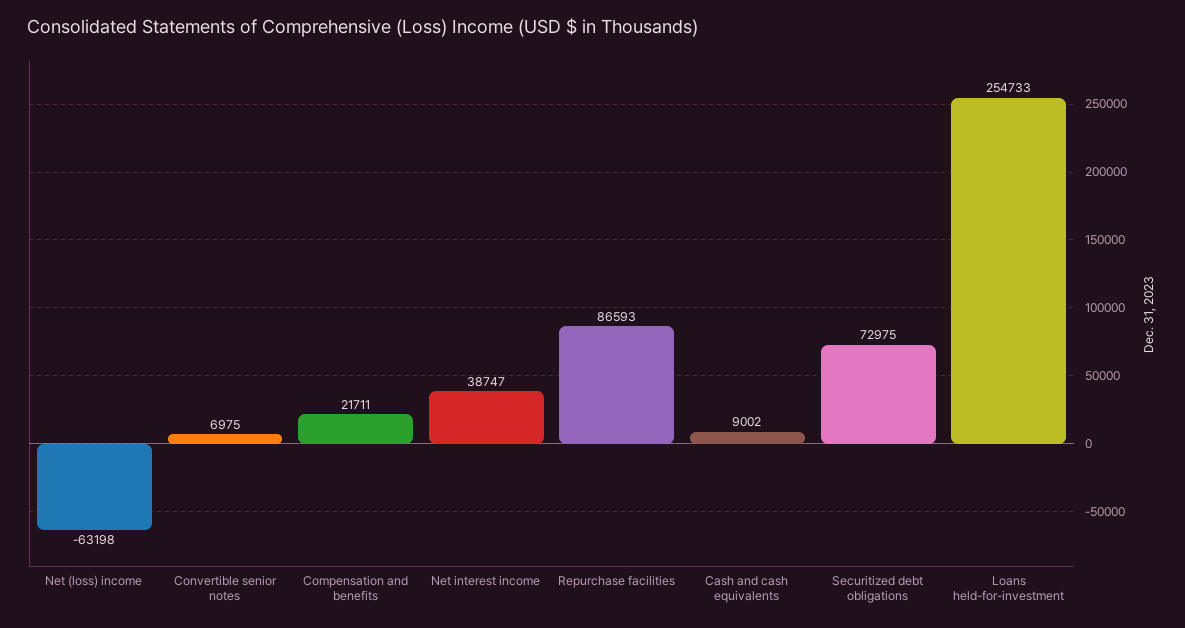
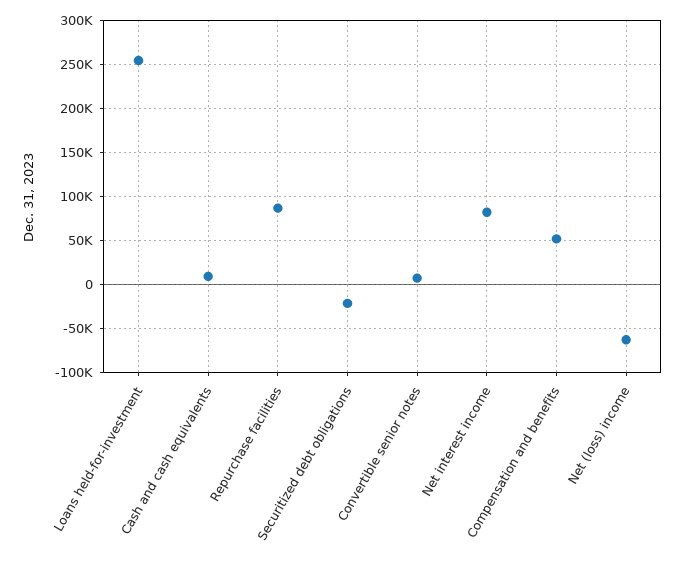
  {
    "Net (loss) income": -63198,
    "Convertible senior notes": 6975,
-   "Compensation and benefits": 21711,
+   "Compensation and benefits": 50000,
-   "Net interest income": 38747,
+   "Net interest income": 80000,
    "Repurchase facilities": 86593,
    "Cash and cash equivalents": 9002,
-   "Securitized debt obligations": 72975,
+   "Securitized debt obligations": -20000,
    "Loans held-for-investment": 254733
  }

